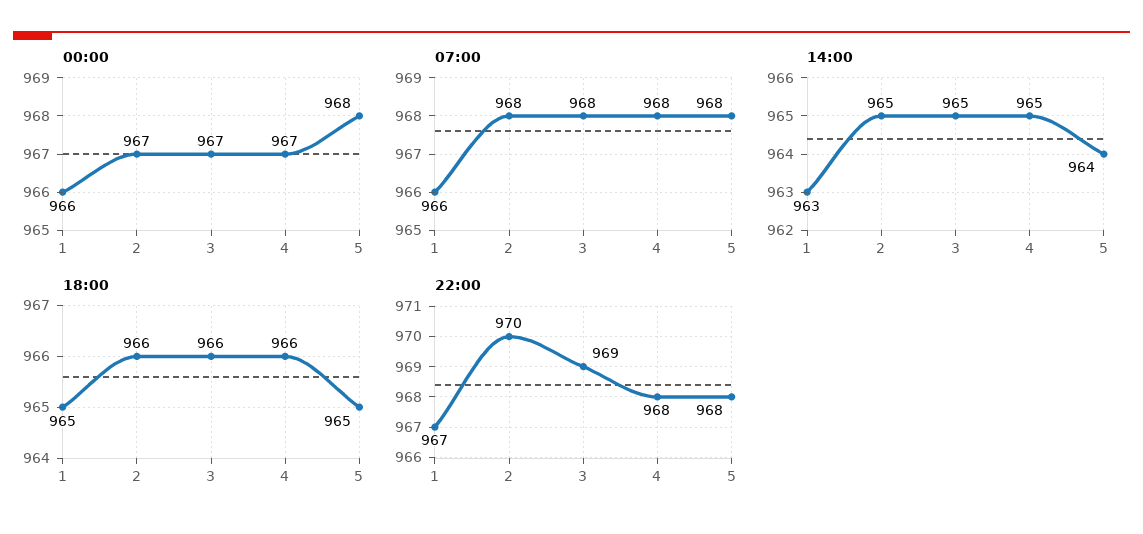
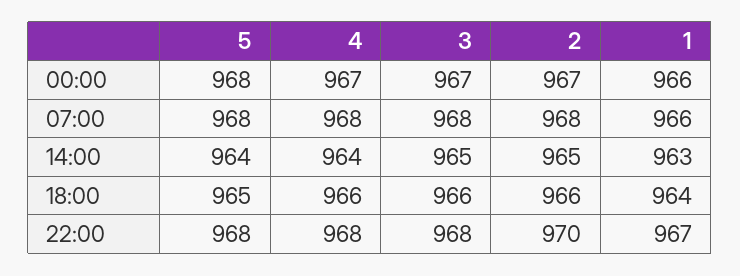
  {
    "00:00": {
      "1": 966,
      "2": 967,
      "3": 967,
      "4": 967,
      "5": 968
    },
    "07:00": {
      "1": 966,
      "2": 968,
      "3": 968,
      "4": 968,
      "5": 968
    },
    "14:00": {
      "1": 963,
      "2": 965,
      "3": 965,
-     "4": 965,
+     "4": 964,
      "5": 964
    },
    "18:00": {
-     "1": 965,
+     "1": 964,
      "2": 966,
      "3": 966,
      "4": 966,
      "5": 965
    },
    "22:00": {
      "1": 967,
      "2": 970,
-     "3": 969,
+     "3": 968,
      "4": 968,
      "5": 968
    }
  }

